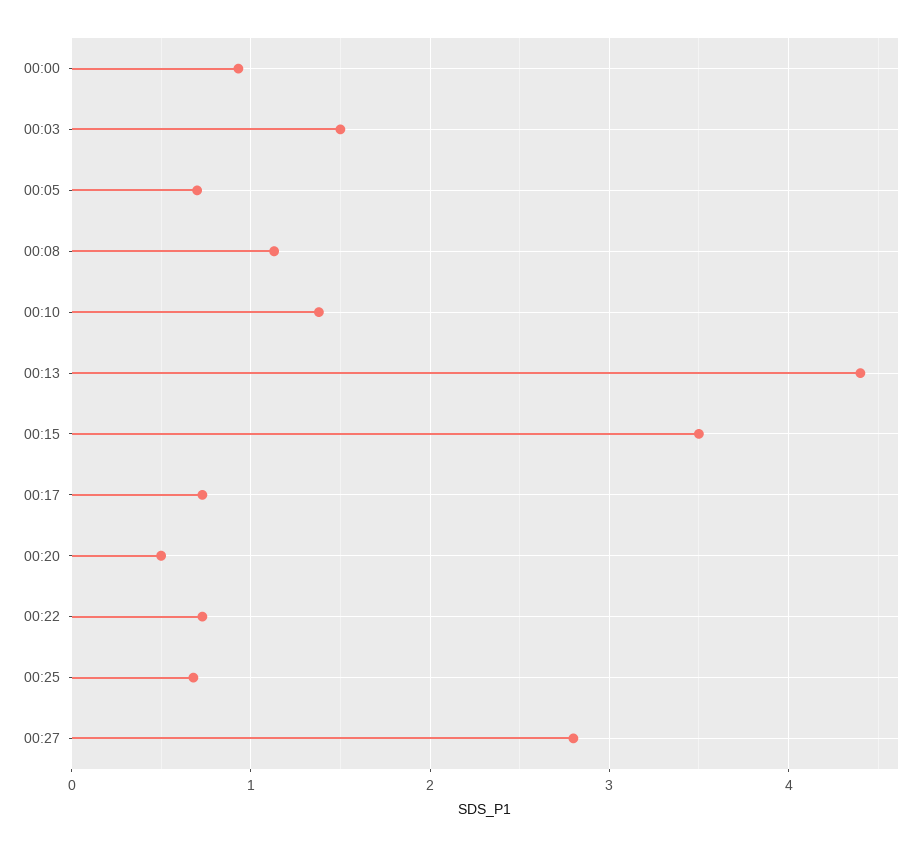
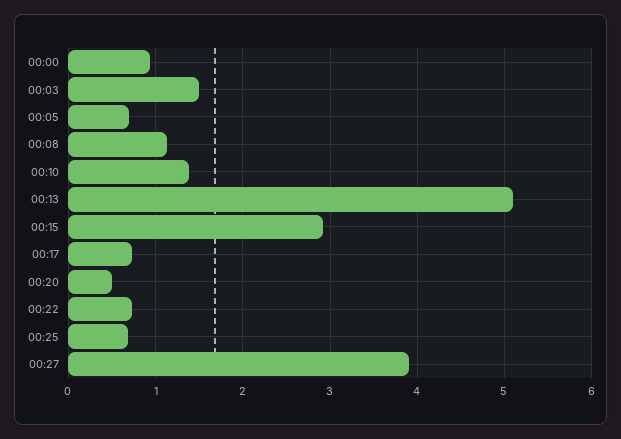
  {
    "00:00": 0.9,
    "00:03": 1.5,
    "00:05": 0.7,
    "00:08": 1.1,
    "00:10": 1.4,
-   "00:13": 4.4,
+   "00:13": 5.1,
-   "00:15": 3.5,
+   "00:15": 2.9,
    "00:17": 0.7,
    "00:20": 0.5,
    "00:22": 0.7,
    "00:25": 0.7,
-   "00:27": 2.8
+   "00:27": 3.9
  }

